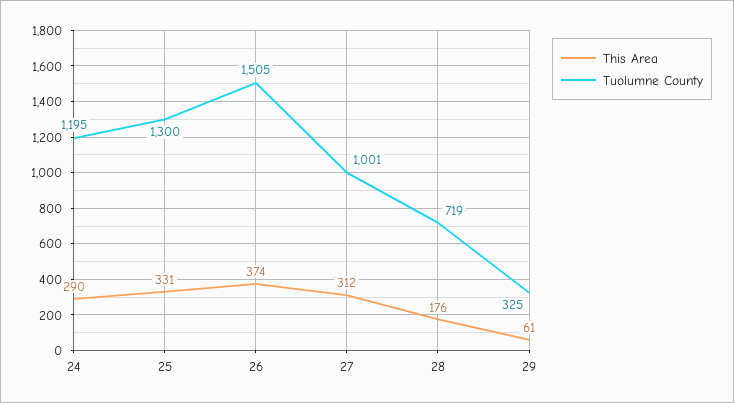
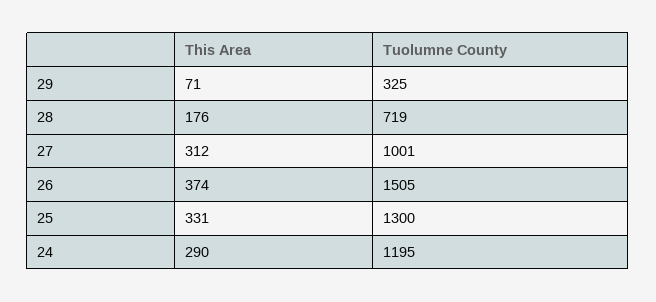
  {
    "This Area": {
      "24": 290,
      "25": 331,
      "26": 374,
      "27": 312,
      "28": 176,
-     "29": 61
+     "29": 71
    },
    "Tuolumne County": {
      "24": 1195,
      "25": 1300,
      "26": 1505,
      "27": 1001,
      "28": 719,
      "29": 325
    }
  }

